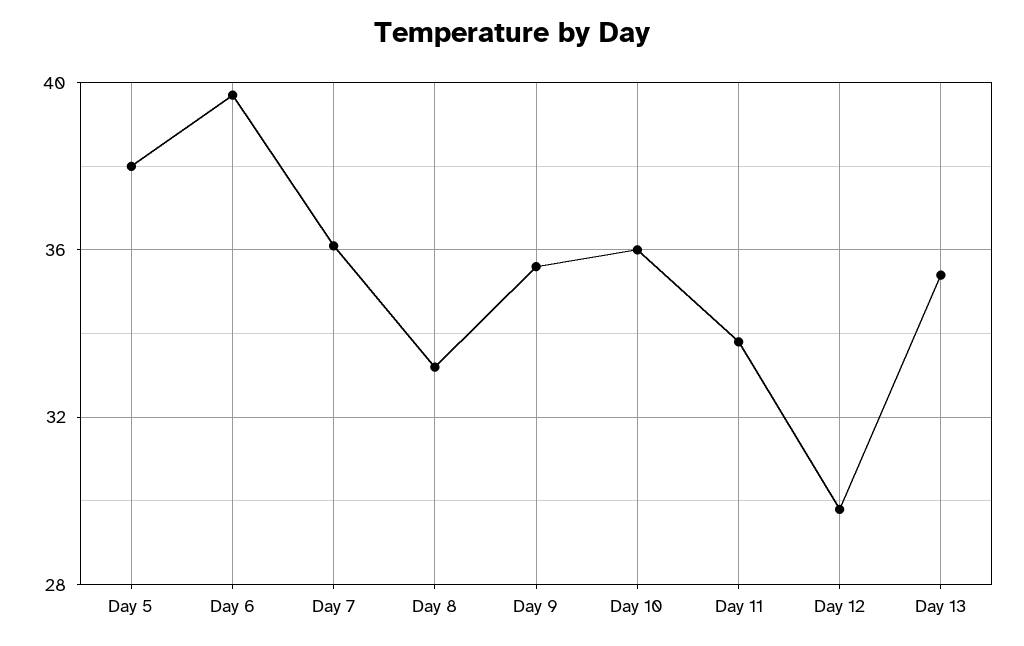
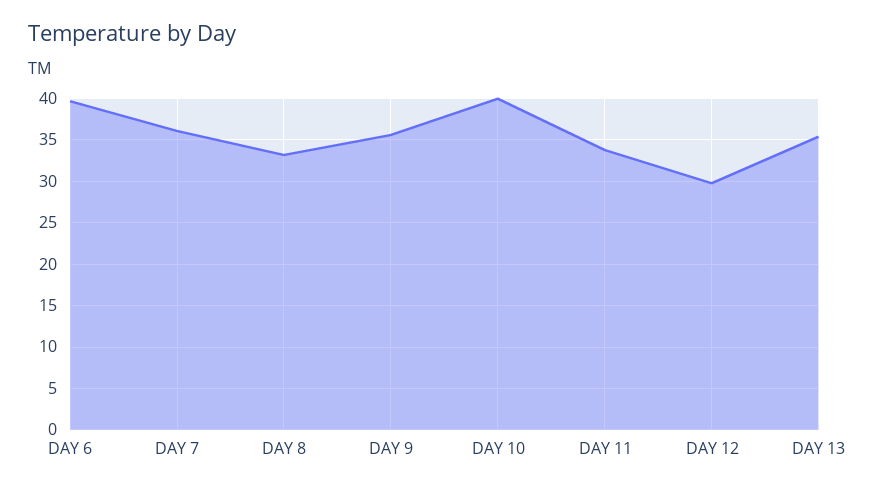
  {
-   "Day 5": 38,
    "Day 6": 39.5,
    "Day 7": 36,
    "Day 8": 33,
    "Day 9": 35.5,
-   "Day 10": 36,
+   "Day 10": 40,
    "Day 11": 34,
    "Day 12": 30,
    "Day 13": 35.5
  }

